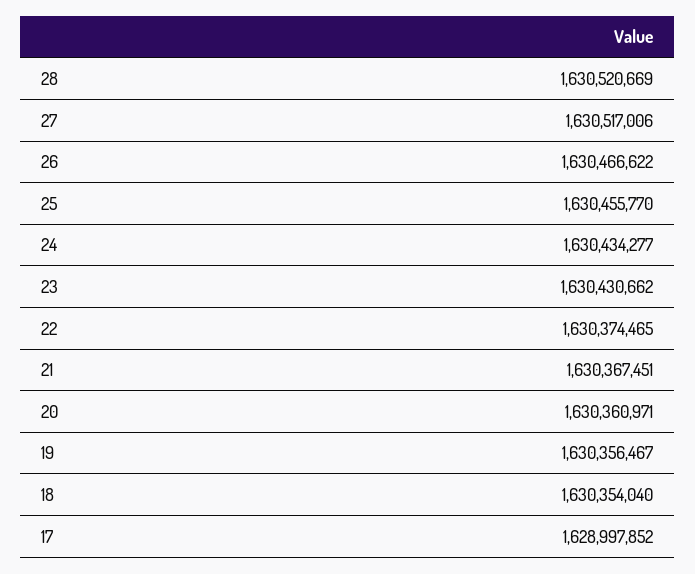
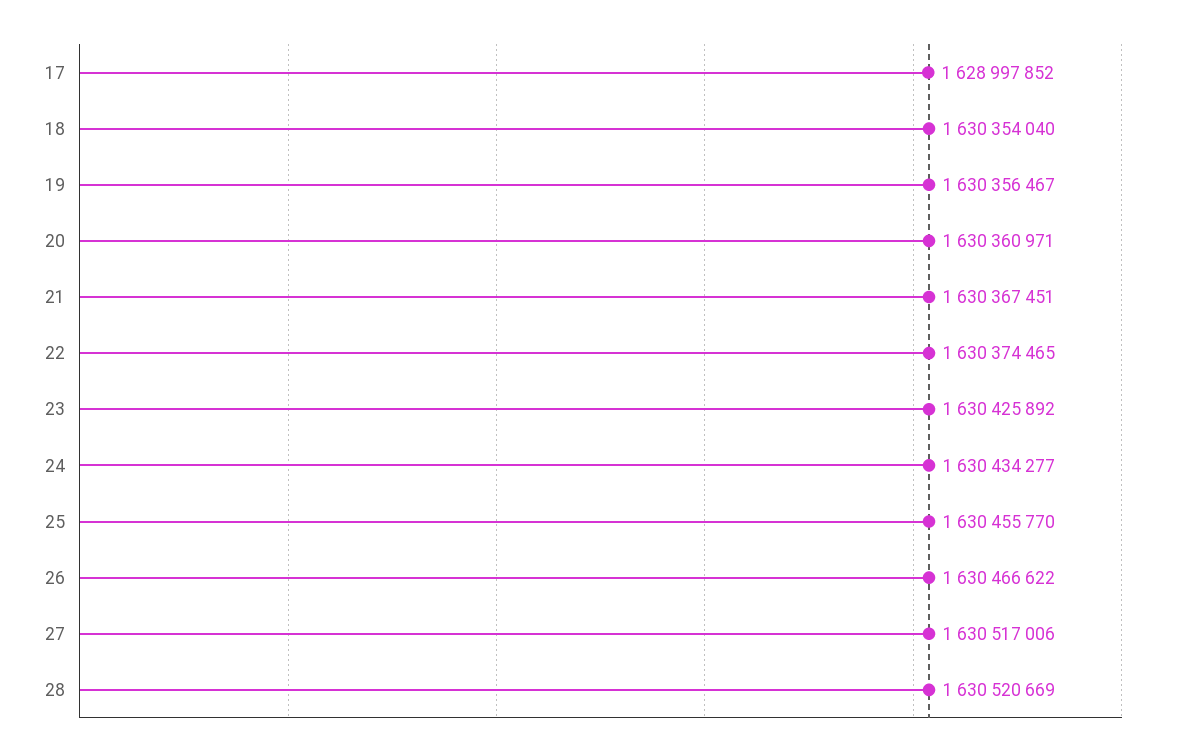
  {
    "28": 1630520669,
    "27": 1630517006,
    "26": 1630466622,
    "25": 1630455770,
    "24": 1630434277,
-   "23": 1630430662,
+   "23": 1630425892,
    "22": 1630374465,
    "21": 1630367451,
    "20": 1630360971,
    "19": 1630356467,
    "18": 1630354040,
    "17": 1628997852
  }

